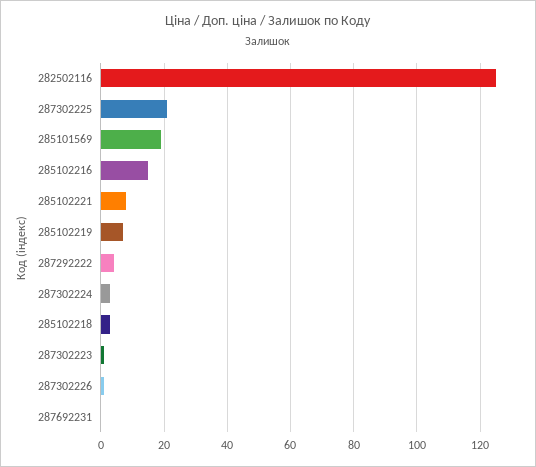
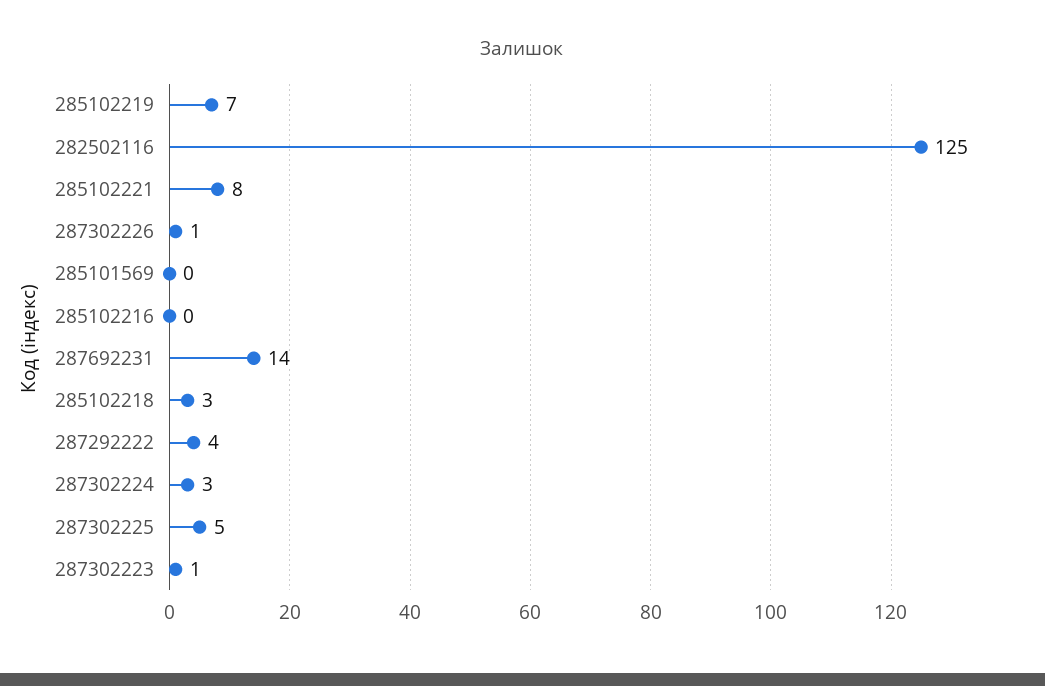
  {
    "282502116": 125,
-   "287302225": 20,
+   "287302225": 5,
-   "285101569": 20,
+   "285101569": 0,
-   "285102216": 15,
+   "285102216": 0,
    "285102221": 8,
    "285102219": 7,
    "287292222": 4,
    "287302224": 3,
    "285102218": 3,
    "287302223": 1,
    "287302226": 1,
-   "287692231": 0
+   "287692231": 14
  }

